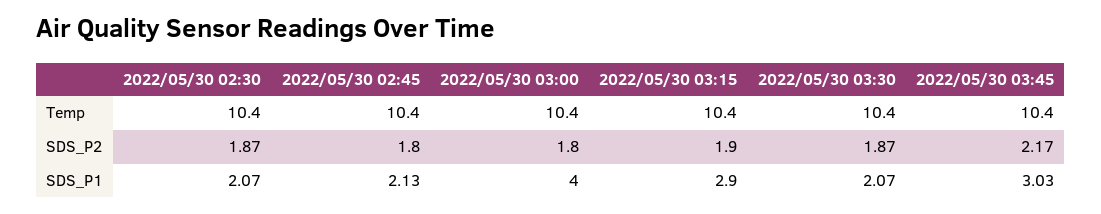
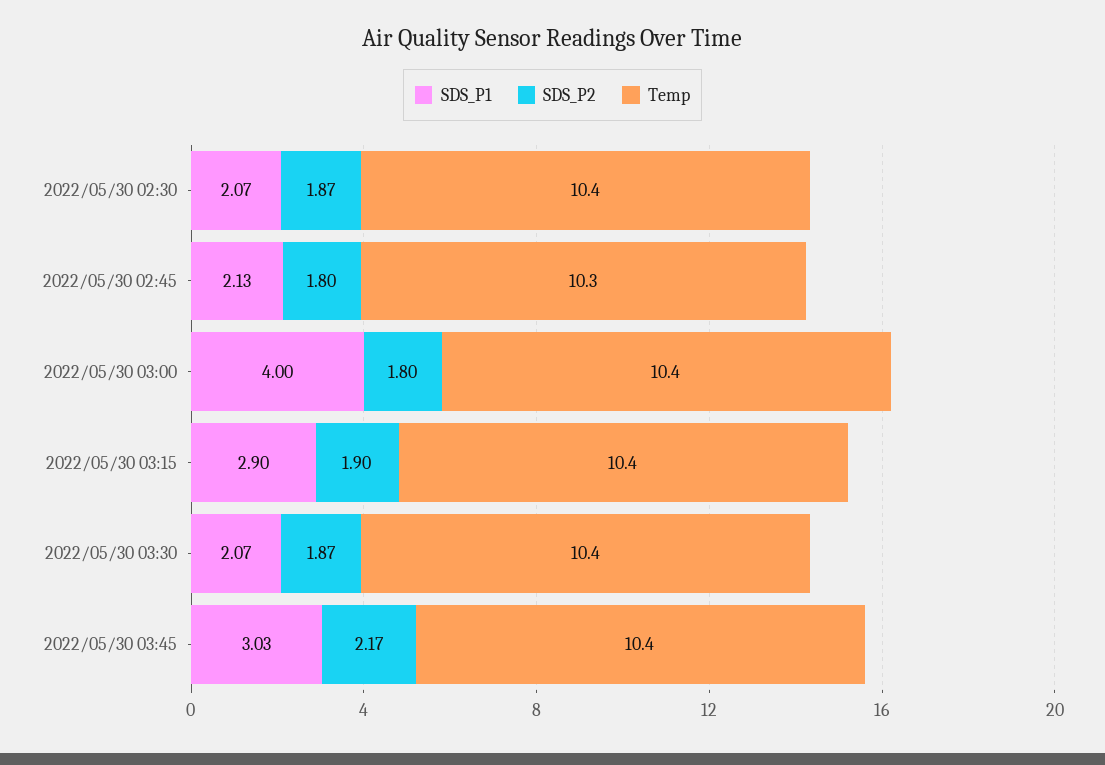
  {
    "Temp": {
      "2022/05/30 02:30": 10.4,
-     "2022/05/30 02:45": 10.4,
+     "2022/05/30 02:45": 10.3,
      "2022/05/30 03:00": 10.4,
      "2022/05/30 03:15": 10.4,
      "2022/05/30 03:30": 10.4,
      "2022/05/30 03:45": 10.4
    },
    "SDS_P2": {
      "2022/05/30 02:30": 1.87,
      "2022/05/30 02:45": 1.8,
      "2022/05/30 03:00": 1.8,
      "2022/05/30 03:15": 1.9,
      "2022/05/30 03:30": 1.87,
      "2022/05/30 03:45": 2.17
    },
    "SDS_P1": {
      "2022/05/30 02:30": 2.07,
      "2022/05/30 02:45": 2.13,
      "2022/05/30 03:00": 4,
      "2022/05/30 03:15": 2.9,
      "2022/05/30 03:30": 2.07,
      "2022/05/30 03:45": 3.03
    }
  }

